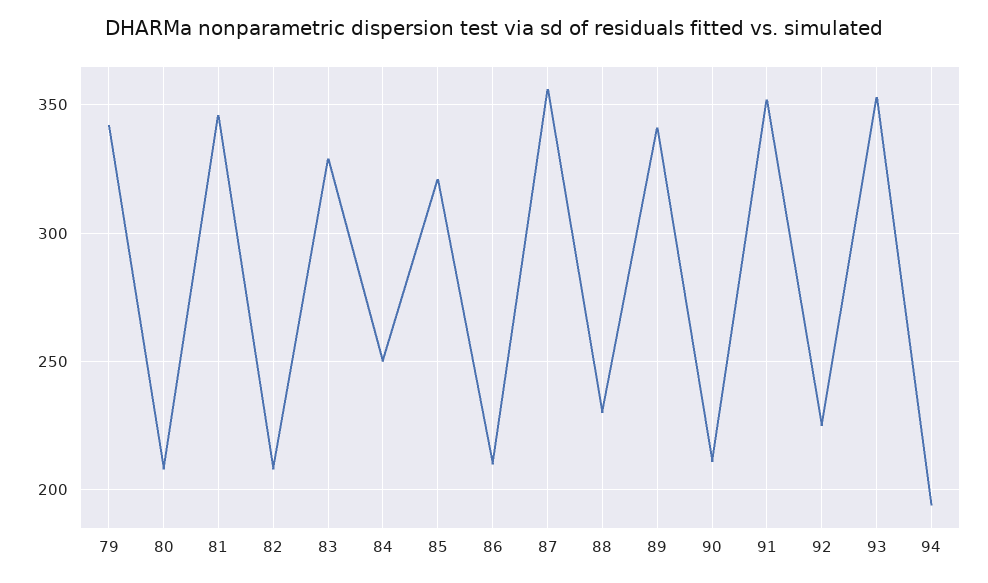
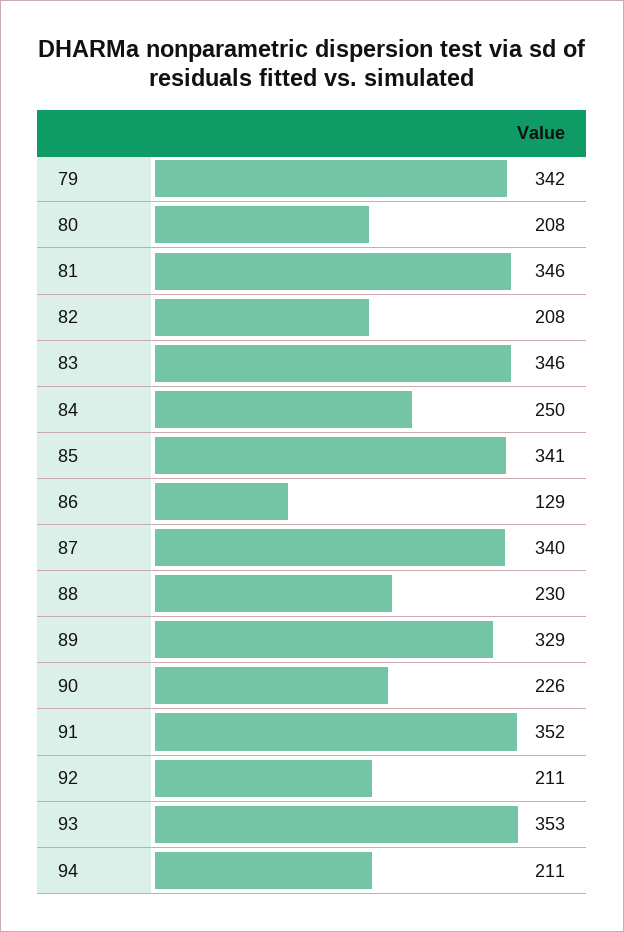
  {
    "79": 342,
    "80": 208,
    "81": 346,
    "82": 208,
-   "83": 330,
+   "83": 346,
    "84": 250,
-   "85": 320,
+   "85": 341,
-   "86": 210,
+   "86": 129,
-   "87": 355,
+   "87": 340,
    "88": 230,
-   "89": 340,
+   "89": 329,
-   "90": 210,
+   "90": 226,
    "91": 352,
-   "92": 225,
+   "92": 211,
    "93": 353,
-   "94": 195
+   "94": 211
  }

